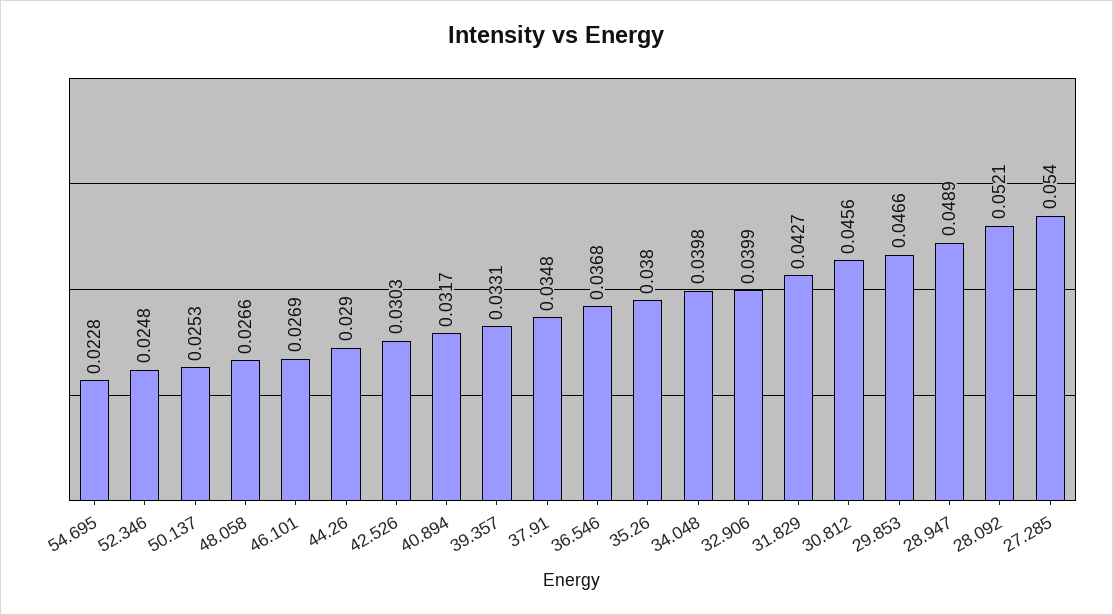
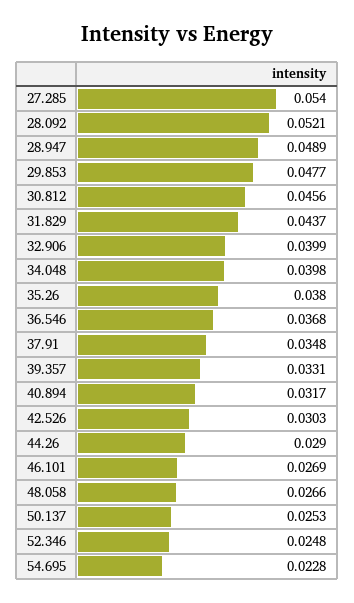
  {
    "54.695": 0.0228,
    "52.346": 0.0248,
    "50.137": 0.0253,
    "48.058": 0.0266,
    "46.101": 0.0269,
    "44.26": 0.029,
    "42.526": 0.0303,
    "40.894": 0.0317,
    "39.357": 0.0331,
    "37.91": 0.0348,
    "36.546": 0.0368,
    "35.26": 0.038,
    "34.048": 0.0398,
    "32.906": 0.0399,
-   "31.829": 0.0427,
+   "31.829": 0.0437,
    "30.812": 0.0456,
-   "29.853": 0.0466,
+   "29.853": 0.0477,
    "28.947": 0.0489,
    "28.092": 0.0521,
    "27.285": 0.054
  }

